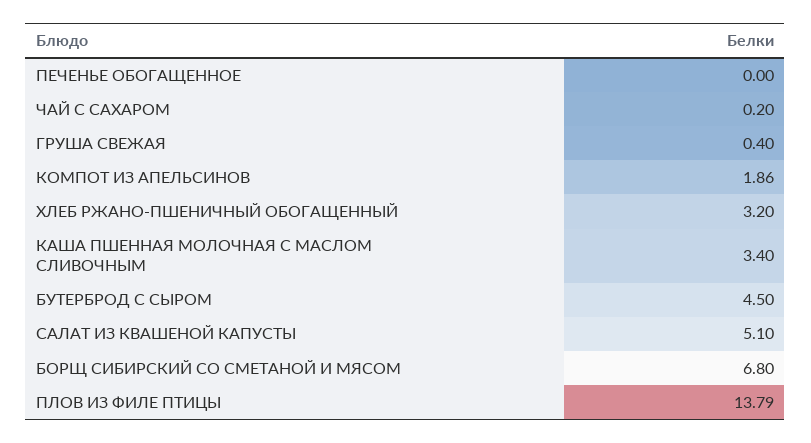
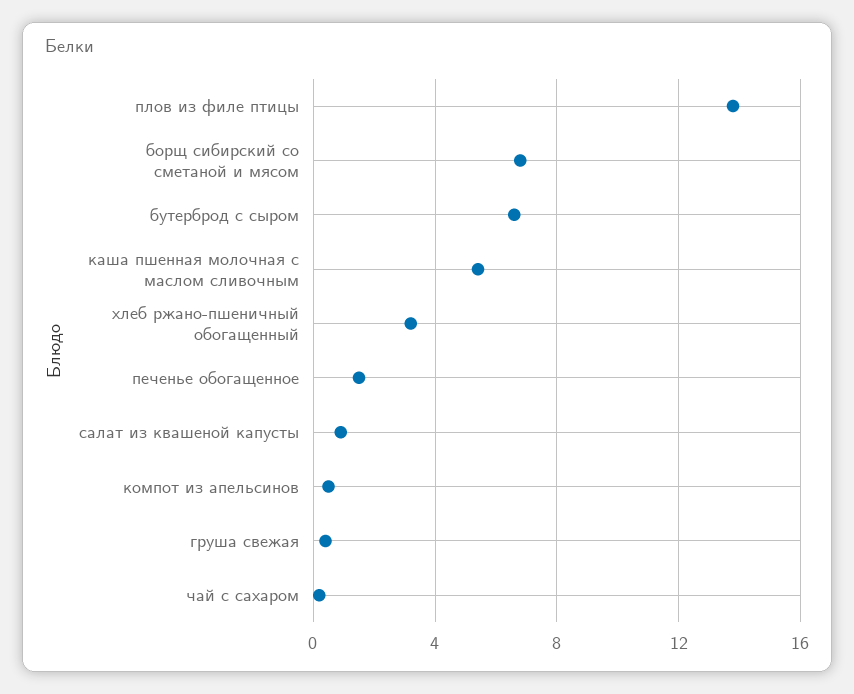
  {
-   "ПЕЧЕНЬЕ ОБОГАЩЕННОЕ": 0,
+   "ПЕЧЕНЬЕ ОБОГАЩЕННОЕ": 1.5,
    "ЧАЙ С САХАРОМ": 0.2,
    "ГРУША СВЕЖАЯ": 0.4,
-   "КОМПОТ ИЗ АПЕЛЬСИНОВ": 1.86,
+   "КОМПОТ ИЗ АПЕЛЬСИНОВ": 0.5,
    "ХЛЕБ РЖАНО-ПШЕНИЧНЫЙ ОБОГАЩЕННЫЙ": 3.2,
-   "КАША ПШЕННАЯ МОЛОЧНАЯ С МАСЛОМ СЛИВОЧНЫМ": 3.4,
+   "КАША ПШЕННАЯ МОЛОЧНАЯ С МАСЛОМ СЛИВОЧНЫМ": 5.5,
-   "БУТЕРБРОД С СЫРОМ": 4.5,
+   "БУТЕРБРОД С СЫРОМ": 6.5,
-   "САЛАТ ИЗ КВАШЕНОЙ КАПУСТЫ": 5.1,
+   "САЛАТ ИЗ КВАШЕНОЙ КАПУСТЫ": 1,
    "БОРЩ СИБИРСКИЙ СО СМЕТАНОЙ И МЯСОМ": 6.8,
    "ПЛОВ ИЗ ФИЛЕ ПТИЦЫ": 13.79
  }

